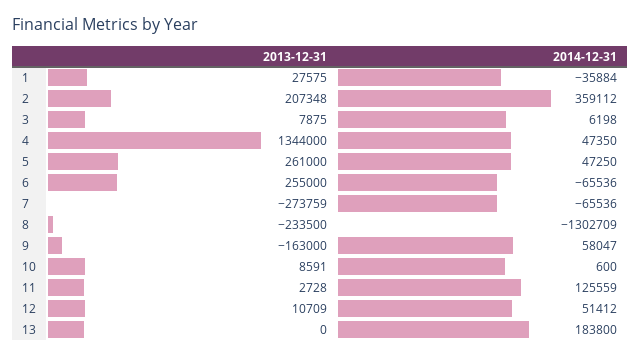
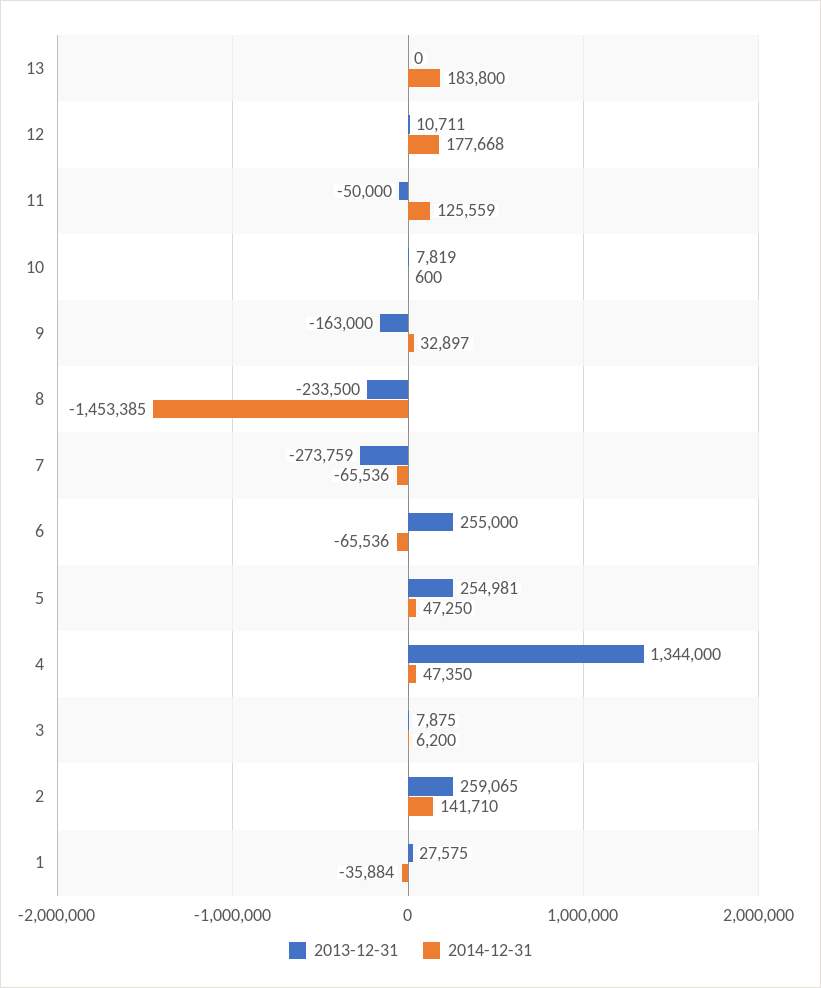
  {
    "2013-12-31": {
      "1": 27575,
-     "2": 207348,
+     "2": 259065,
      "3": 7875,
      "4": 1344000,
-     "5": 261000,
+     "5": 254981,
      "6": 255000,
      "7": -273759,
      "8": -233500,
      "9": -163000,
-     "10": 8591,
+     "10": 7819,
-     "11": 2728,
+     "11": -50000,
-     "12": 10709,
+     "12": 10711,
      "13": 0
    },
    "2014-12-31": {
      "1": -35884,
-     "2": 359112,
+     "2": 141710,
-     "3": 6198,
+     "3": 6200,
      "4": 47350,
      "5": 47250,
      "6": -65536,
      "7": -65536,
-     "8": -1302709,
+     "8": -1453385,
-     "9": 58047,
+     "9": 32897,
      "10": 600,
      "11": 125559,
-     "12": 51412,
+     "12": 177668,
      "13": 183800
    }
  }

